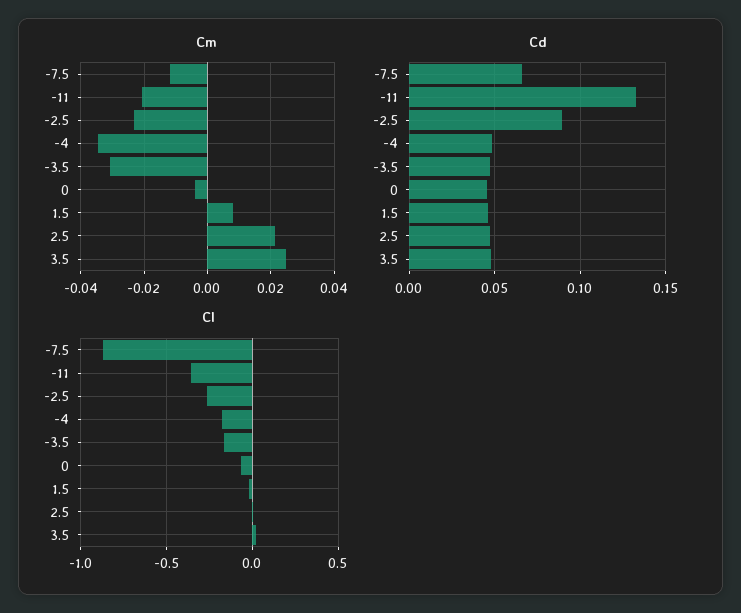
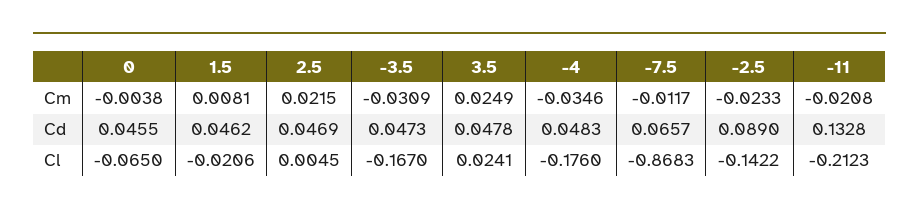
  {
    "Cm": {
      "-7.5": -0.0117,
      "-11": -0.0208,
      "-2.5": -0.0233,
      "-4": -0.0346,
      "-3.5": -0.0309,
      "0": -0.0038,
      "1.5": 0.0081,
      "2.5": 0.0215,
      "3.5": 0.0249
    },
    "Cd": {
      "-7.5": 0.0657,
      "-11": 0.1328,
      "-2.5": 0.089,
      "-4": 0.0483,
      "-3.5": 0.0473,
      "0": 0.0455,
      "1.5": 0.0462,
      "2.5": 0.0469,
      "3.5": 0.0478
    },
    "Cl": {
      "-7.5": -0.8683,
-     "-11": -0.35,
+     "-11": -0.2123,
-     "-2.5": -0.25,
+     "-2.5": -0.1422,
      "-4": -0.176,
      "-3.5": -0.167,
      "0": -0.065,
      "1.5": -0.0206,
      "2.5": 0.0045,
      "3.5": 0.0241
    }
  }

